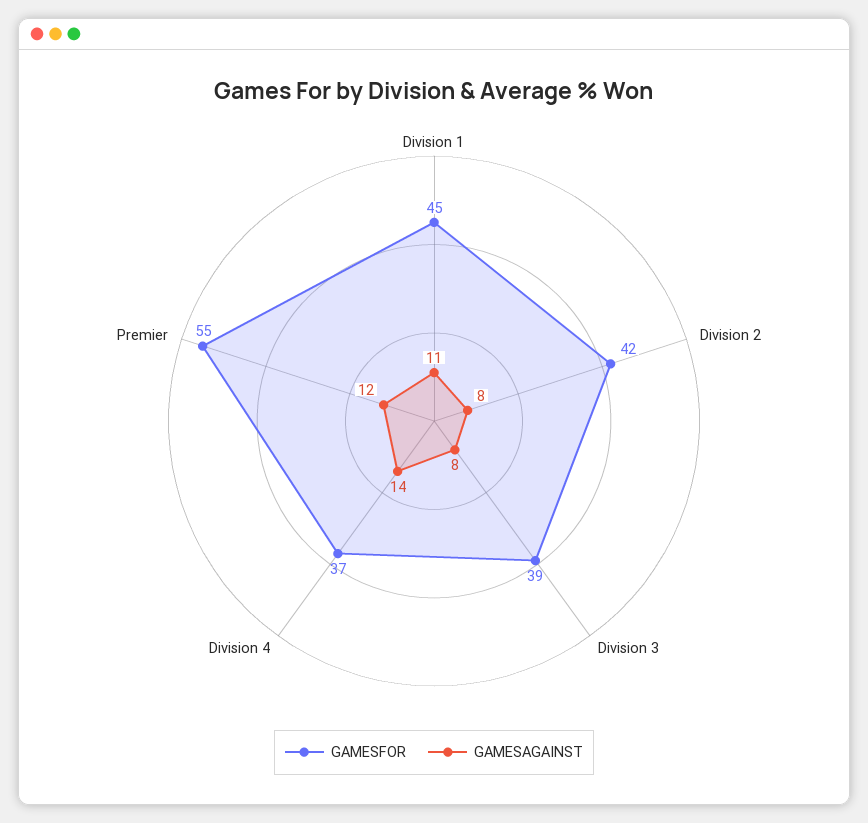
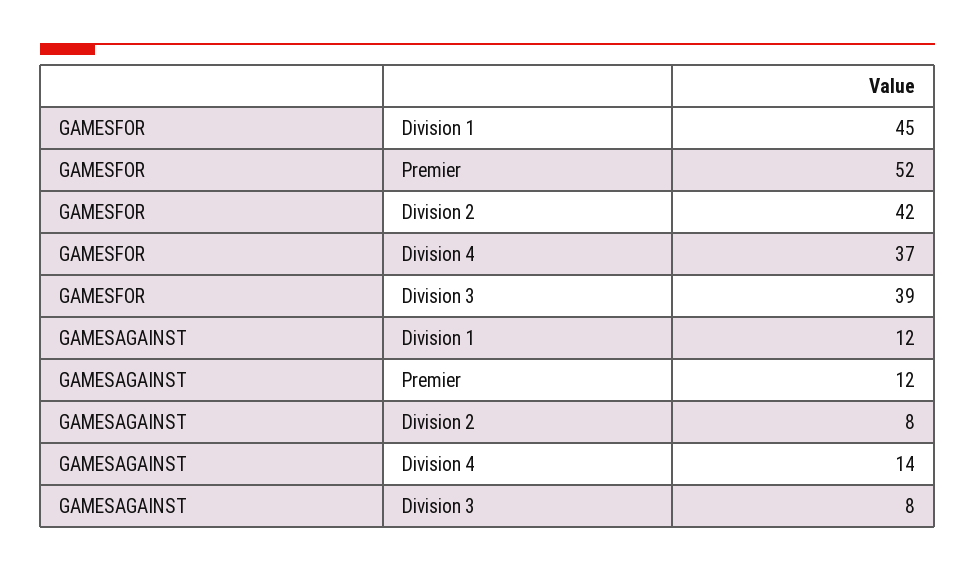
  {
    "GAMESFOR": {
      "Division 1": 45,
      "Division 2": 42,
      "Division 3": 39,
      "Division 4": 37,
-     "Premier": 55
+     "Premier": 52
    },
    "GAMESAGAINST": {
-     "Division 1": 11,
+     "Division 1": 12,
      "Division 2": 8,
      "Division 3": 8,
      "Division 4": 14,
      "Premier": 12
    }
  }

